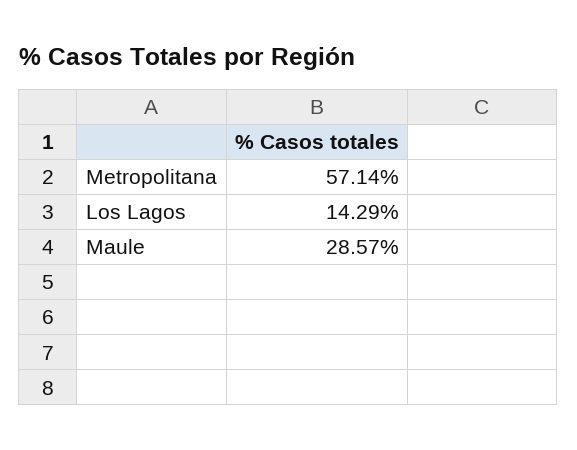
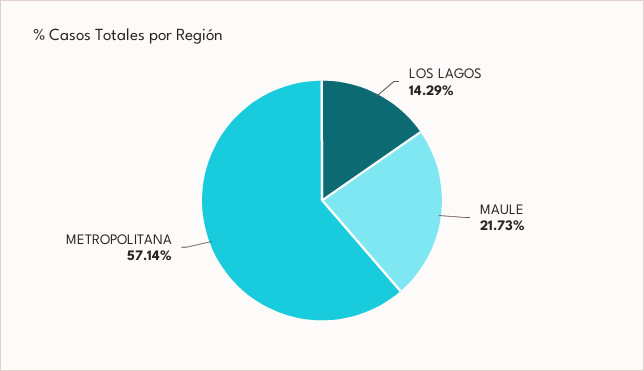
  {
    "Metropolitana": 57.14,
    "Los Lagos": 14.29,
-   "Maule": 28.57
+   "Maule": 21.73
  }

